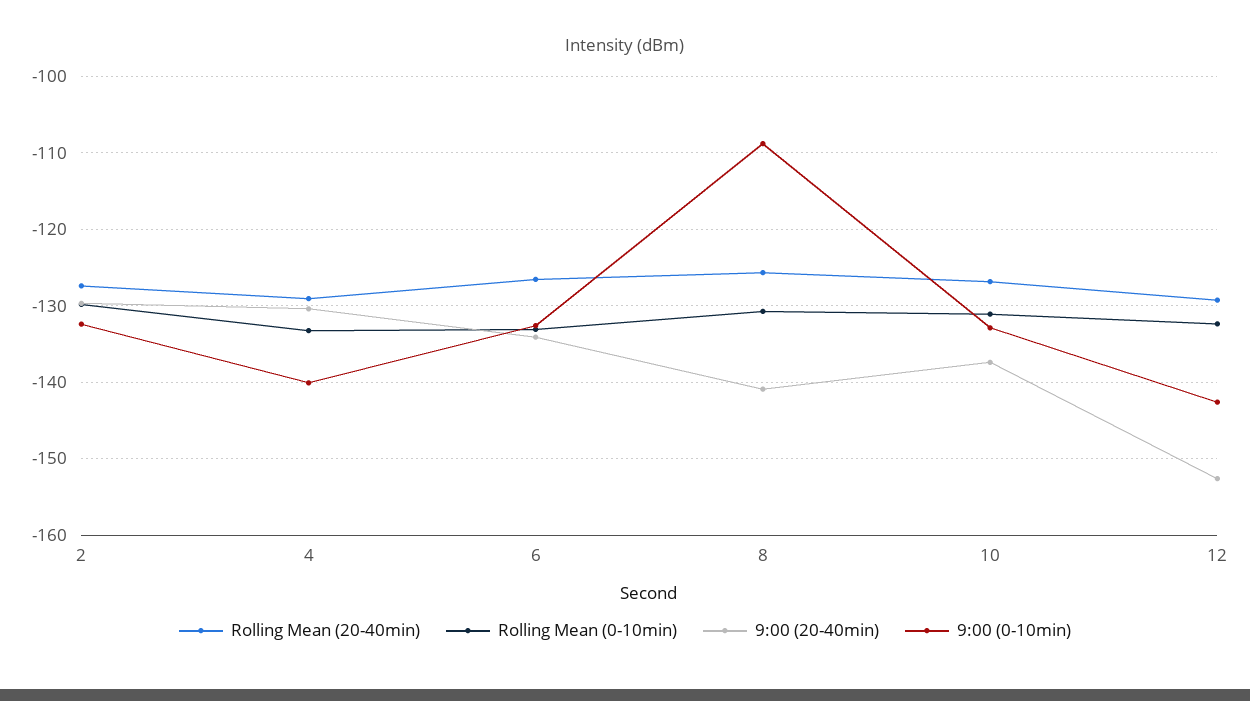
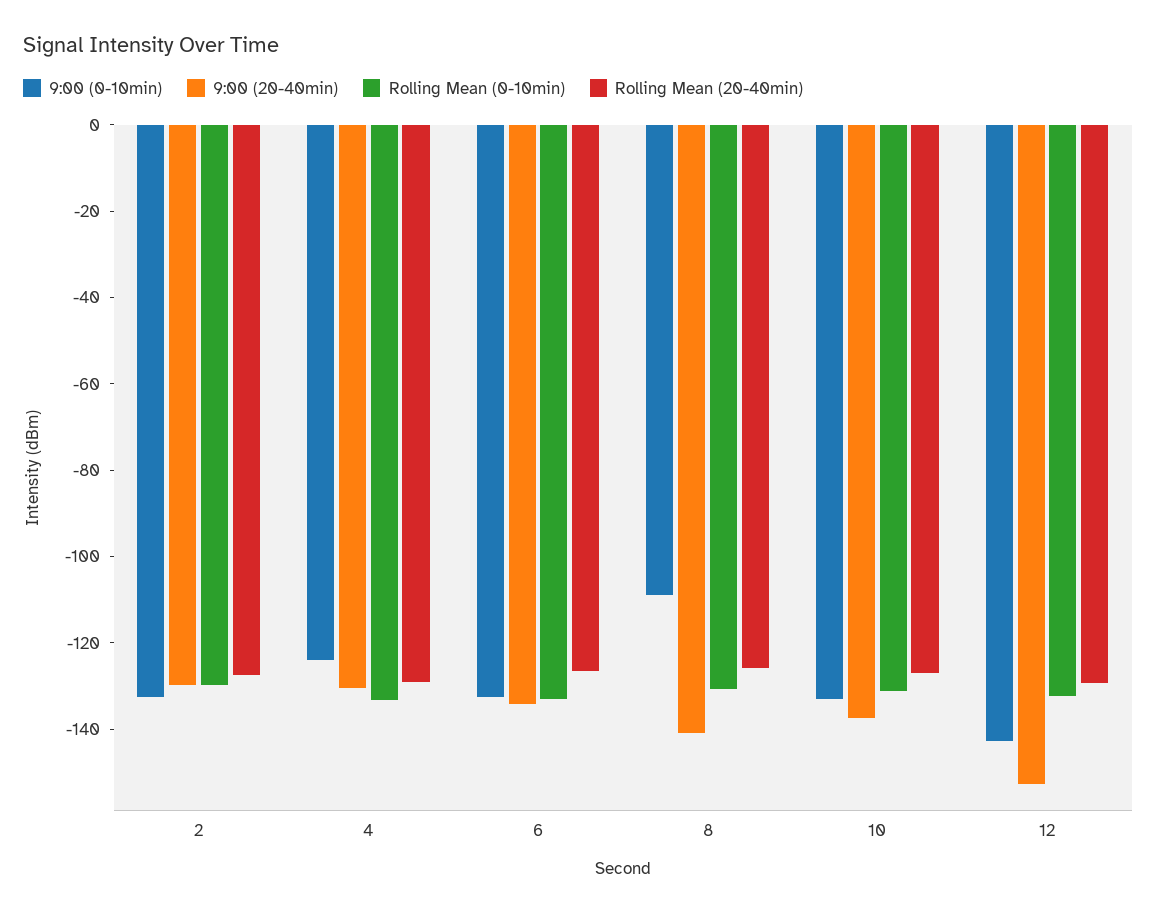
  {
    "Rolling Mean (20-40min)": {
      "2": -127,
      "4": -129,
      "6": -127,
      "8": -126,
      "10": -127,
      "12": -129
    },
    "Rolling Mean (0-10min)": {
      "2": -130,
      "4": -133,
      "6": -133,
      "8": -131,
      "10": -131,
      "12": -132
    },
    "9:00 (20-40min)": {
      "2": -130,
      "4": -130,
      "6": -134,
      "8": -141,
      "10": -137,
      "12": -153
    },
    "9:00 (0-10min)": {
      "2": -132,
-     "4": -140,
+     "4": -125,
      "6": -133,
      "8": -109,
      "10": -133,
      "12": -143
    }
  }

